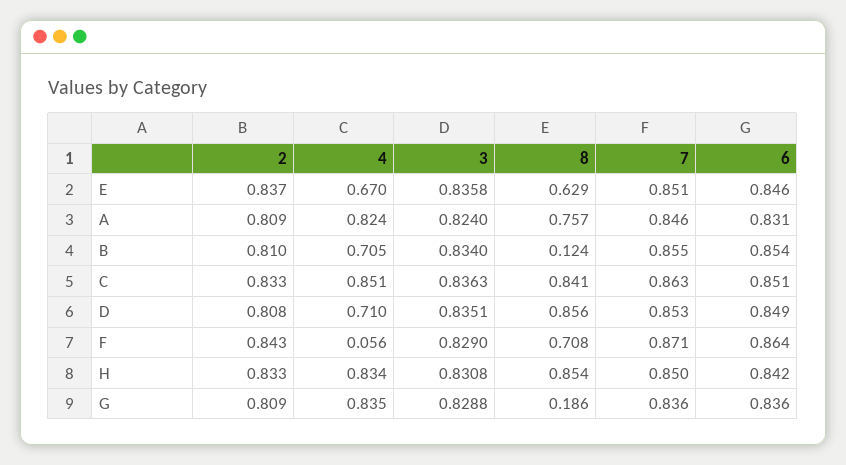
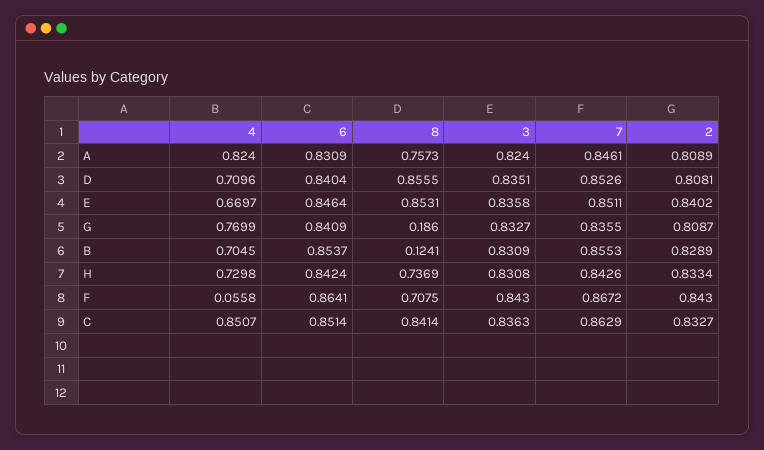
  {
    "2": {
-     "E": 0.837,
+     "E": 0.8402,
      "A": 0.8089,
-     "B": 0.81,
+     "B": 0.8289,
      "C": 0.8327,
      "D": 0.8081,
      "F": 0.843,
      "H": 0.8334,
      "G": 0.8087
    },
    "4": {
      "E": 0.6697,
      "A": 0.824,
      "B": 0.7045,
      "C": 0.8507,
      "D": 0.7096,
      "F": 0.0558,
-     "H": 0.834,
+     "H": 0.7298,
-     "G": 0.835
+     "G": 0.7699
    },
    "3": {
      "E": 0.8358,
      "A": 0.824,
-     "B": 0.834,
+     "B": 0.8309,
      "C": 0.8363,
      "D": 0.8351,
-     "F": 0.829,
+     "F": 0.843,
      "H": 0.8308,
-     "G": 0.8288
+     "G": 0.8327
    },
    "8": {
-     "E": 0.629,
+     "E": 0.8531,
      "A": 0.7573,
      "B": 0.1241,
      "C": 0.8414,
      "D": 0.8555,
      "F": 0.7075,
-     "H": 0.854,
+     "H": 0.7369,
      "G": 0.186
    },
    "7": {
      "E": 0.8511,
      "A": 0.8461,
      "B": 0.8553,
      "C": 0.8629,
      "D": 0.8526,
-     "F": 0.871,
+     "F": 0.8672,
-     "H": 0.85,
+     "H": 0.8426,
      "G": 0.8355
    },
    "6": {
      "E": 0.8464,
      "A": 0.8309,
      "B": 0.8537,
      "C": 0.8514,
-     "D": 0.849,
+     "D": 0.8404,
      "F": 0.8641,
      "H": 0.8424,
-     "G": 0.836
+     "G": 0.8409
    }
  }

